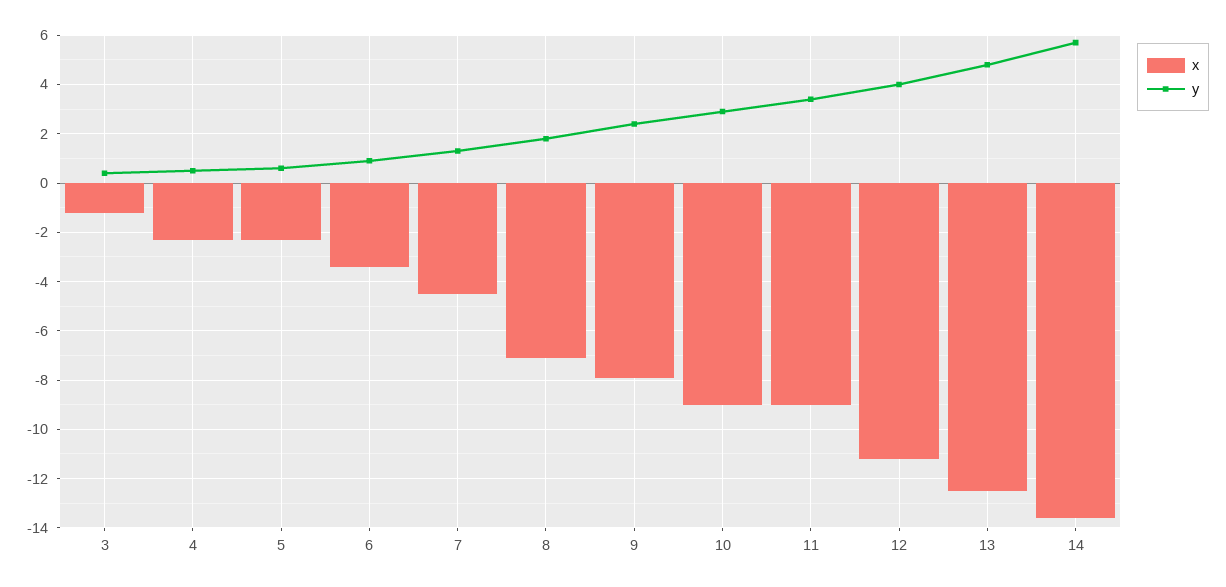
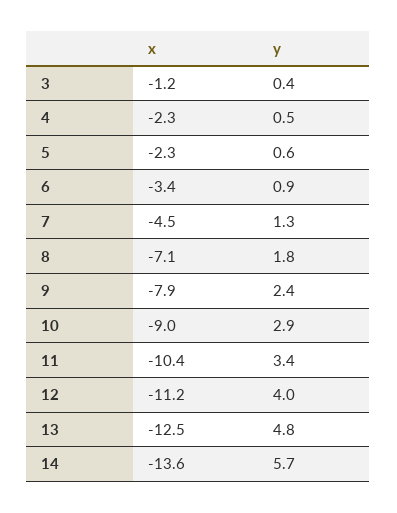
  {
    "x": {
      "3": -1.2,
      "4": -2.3,
      "5": -2.3,
      "6": -3.4,
      "7": -4.5,
      "8": -7.1,
      "9": -7.9,
      "10": -9,
-     "11": -9,
+     "11": -10.4,
      "12": -11.2,
      "13": -12.5,
      "14": -13.6
    },
    "y": {
      "3": 0.4,
      "4": 0.5,
      "5": 0.6,
      "6": 0.9,
      "7": 1.3,
      "8": 1.8,
      "9": 2.4,
      "10": 2.9,
      "11": 3.4,
      "12": 4,
      "13": 4.8,
      "14": 5.7
    }
  }

